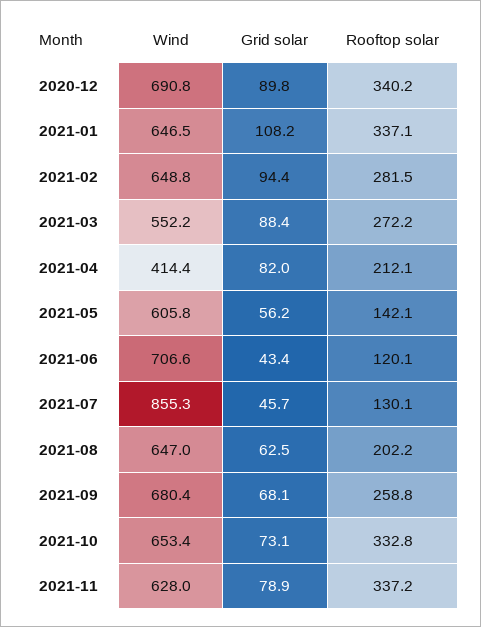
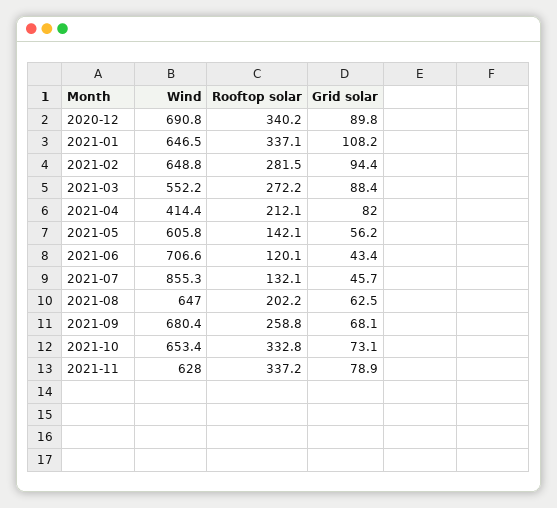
  {
    "Wind": {
      "2020-12": 690.8,
      "2021-01": 646.5,
      "2021-02": 648.8,
      "2021-03": 552.2,
      "2021-04": 414.4,
      "2021-05": 605.8,
      "2021-06": 706.6,
      "2021-07": 855.3,
      "2021-08": 647,
      "2021-09": 680.4,
      "2021-10": 653.4,
      "2021-11": 628
    },
    "Grid solar": {
      "2020-12": 89.8,
      "2021-01": 108.2,
      "2021-02": 94.4,
      "2021-03": 88.4,
      "2021-04": 82,
      "2021-05": 56.2,
      "2021-06": 43.4,
      "2021-07": 45.7,
      "2021-08": 62.5,
      "2021-09": 68.1,
      "2021-10": 73.1,
      "2021-11": 78.9
    },
    "Rooftop solar": {
      "2020-12": 340.2,
      "2021-01": 337.1,
      "2021-02": 281.5,
      "2021-03": 272.2,
      "2021-04": 212.1,
      "2021-05": 142.1,
      "2021-06": 120.1,
-     "2021-07": 130.1,
+     "2021-07": 132.1,
      "2021-08": 202.2,
      "2021-09": 258.8,
      "2021-10": 332.8,
      "2021-11": 337.2
    }
  }

